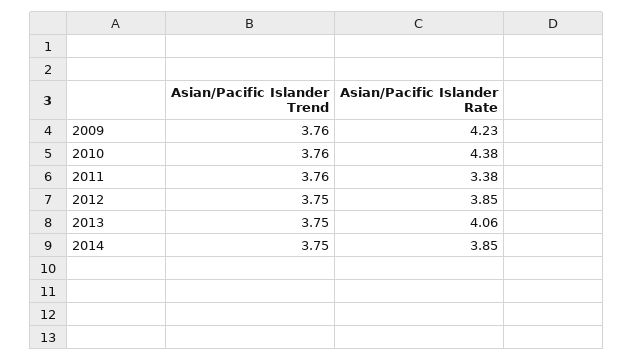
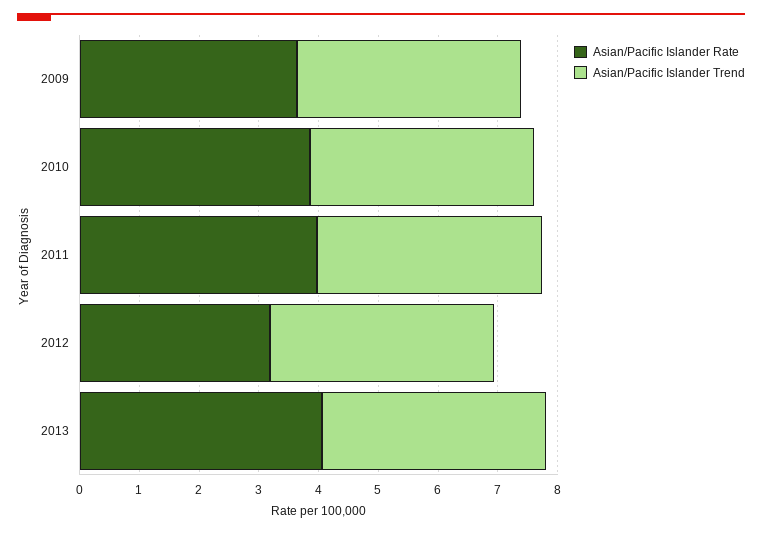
  {
    "Asian/Pacific Islander Trend": {
      "2009": 3.76,
      "2010": 3.76,
      "2011": 3.76,
      "2012": 3.75,
-     "2013": 3.75,
+     "2013": 3.75
-     "2014": 3.75
    },
    "Asian/Pacific Islander Rate": {
-     "2009": 4.23,
+     "2009": 3.6,
-     "2010": 4.38,
+     "2010": 3.8,
-     "2011": 3.38,
+     "2011": 4,
-     "2012": 3.85,
+     "2012": 3.2,
-     "2013": 4.06,
+     "2013": 4.06
-     "2014": 3.85
    }
  }

